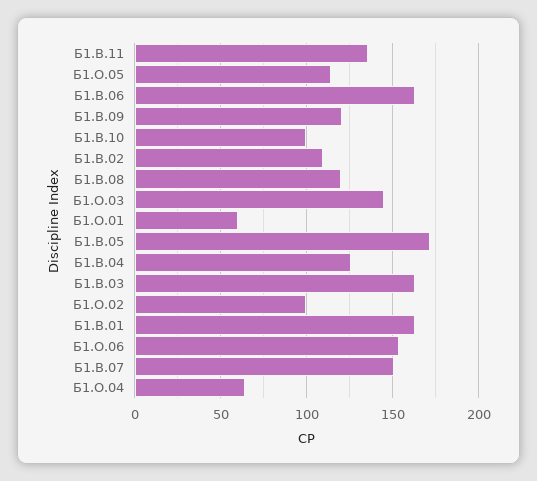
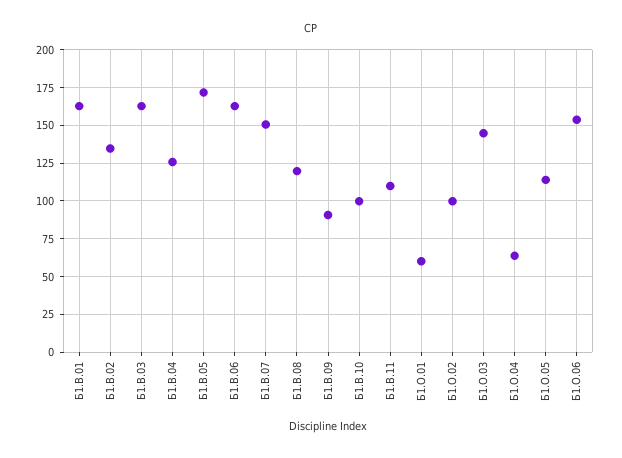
  {
-   "Б1.В.11": 135,
+   "Б1.В.11": 110,
    "Б1.О.05": 115,
    "Б1.В.06": 165,
-   "Б1.В.09": 120,
+   "Б1.В.09": 90,
    "Б1.В.10": 100,
-   "Б1.В.02": 110,
+   "Б1.В.02": 135,
    "Б1.В.08": 120,
    "Б1.О.03": 145,
    "Б1.О.01": 60,
    "Б1.В.05": 170,
    "Б1.В.04": 125,
    "Б1.В.03": 165,
    "Б1.О.02": 100,
    "Б1.В.01": 165,
    "Б1.О.06": 155,
    "Б1.В.07": 150,
    "Б1.О.04": 65
  }

